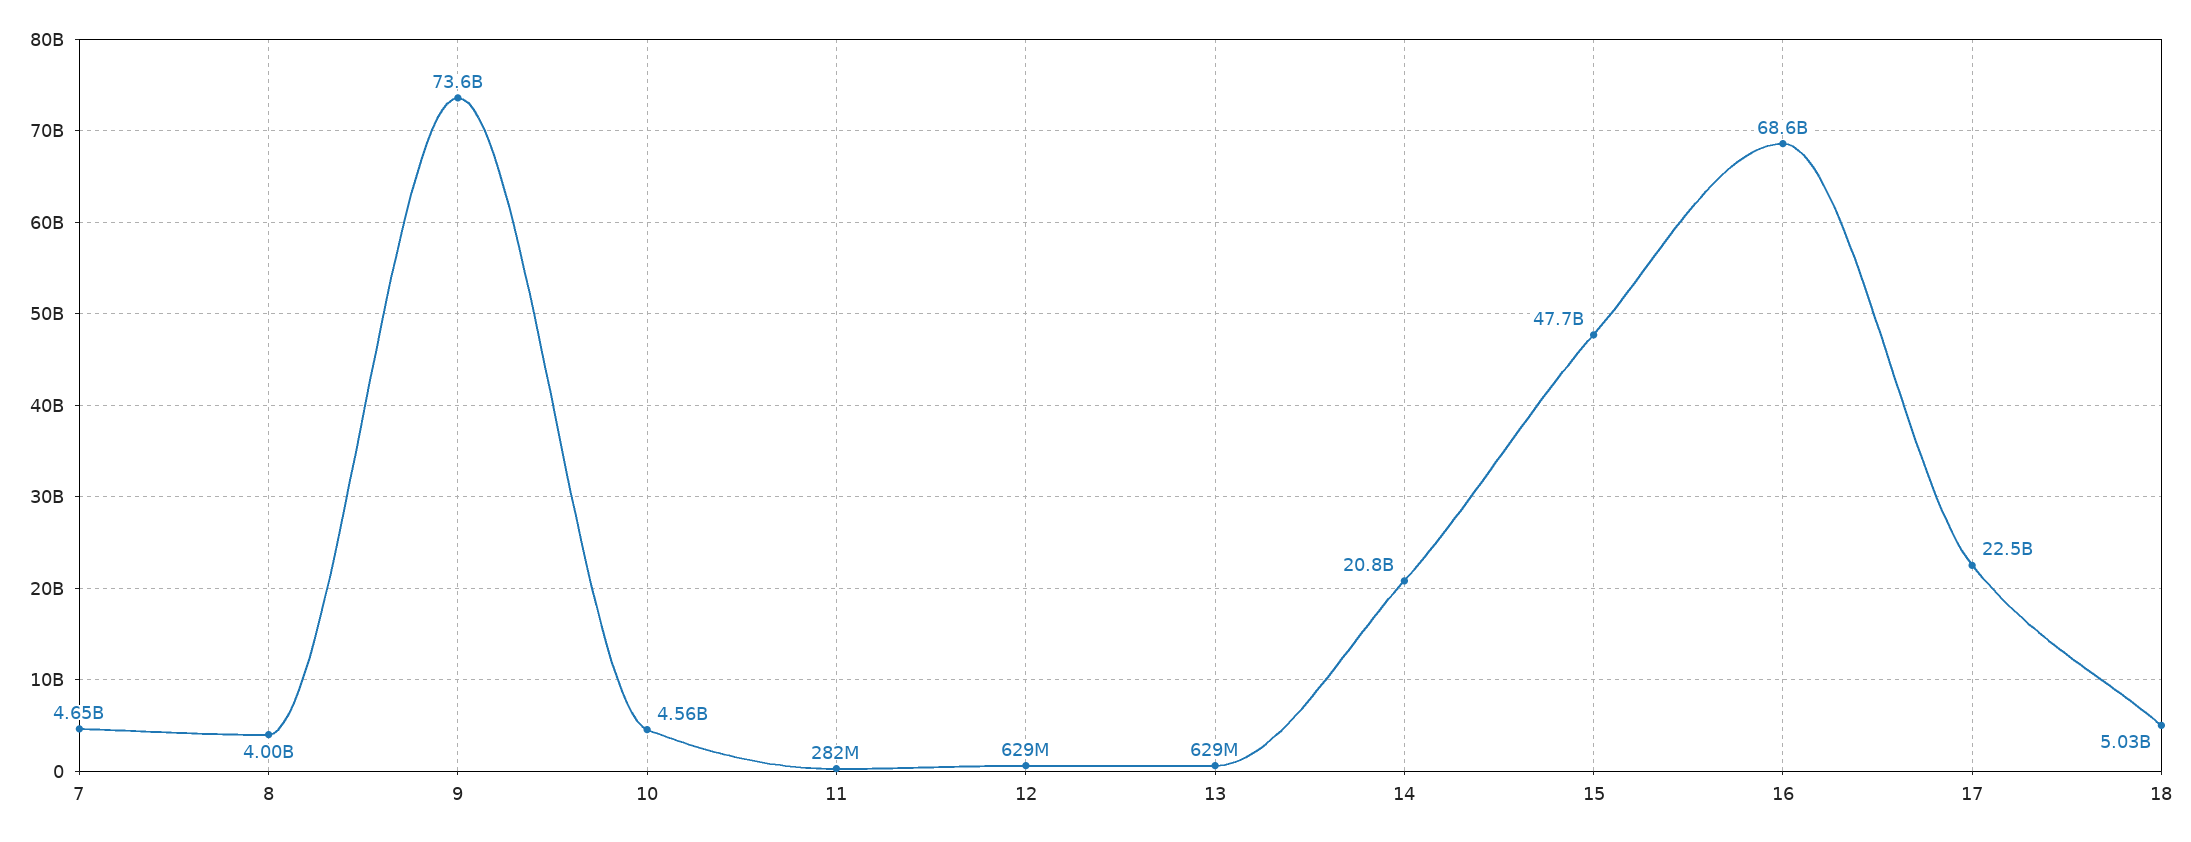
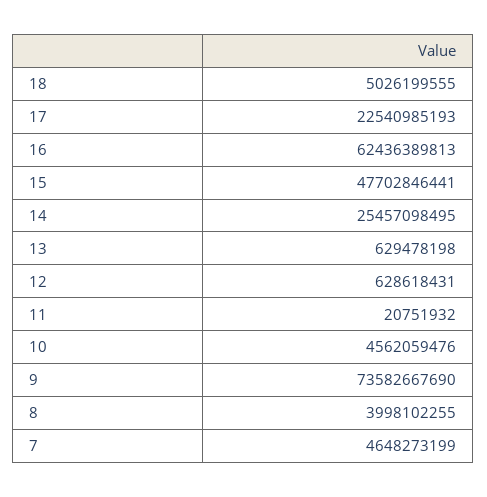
  {
    "7": 4648273199,
    "8": 3998102255,
    "9": 73582667690,
    "10": 4562059476,
-   "11": 282000000,
+   "11": 20751932,
    "12": 628618431,
    "13": 629478198,
-   "14": 20800000000,
+   "14": 25457098495,
    "15": 47702846441,
-   "16": 68600000000,
+   "16": 62436389813,
    "17": 22540985193,
    "18": 5026199555
  }

